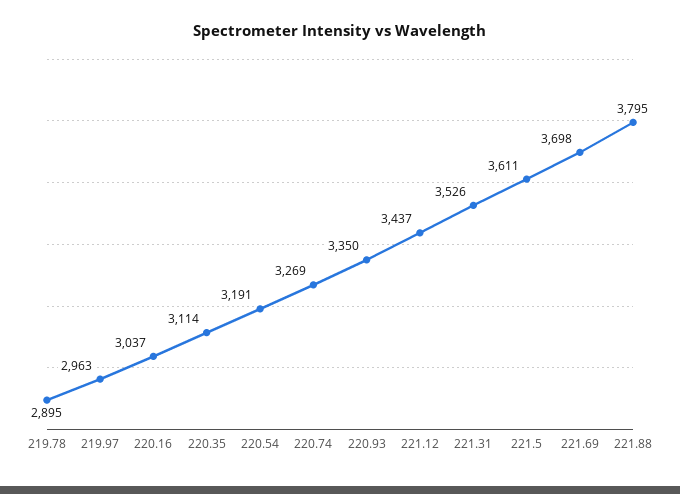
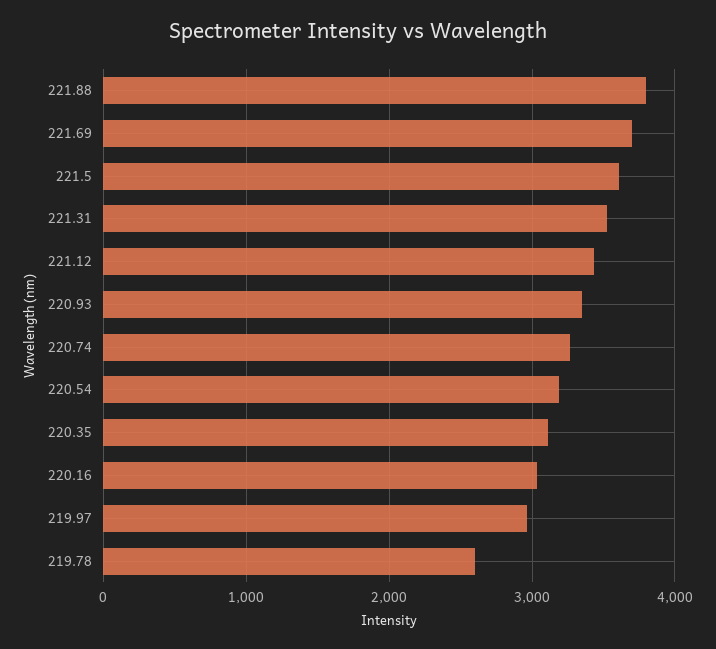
  {
-   "219.78": 2895,
+   "219.78": 2600,
    "219.97": 2963,
    "220.16": 3037,
    "220.35": 3114,
    "220.54": 3191,
    "220.74": 3269,
    "220.93": 3350,
    "221.12": 3437,
    "221.31": 3526,
    "221.5": 3611,
    "221.69": 3698,
    "221.88": 3795
  }

